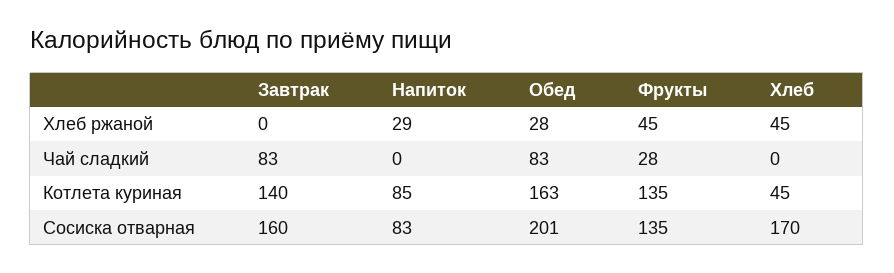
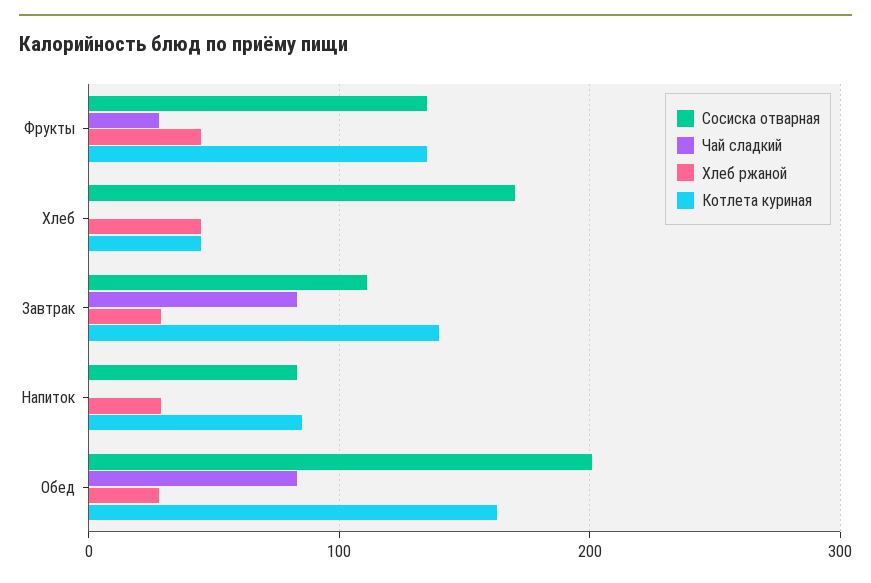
  {
    "Хлеб ржаной": {
-     "Завтрак": 0,
+     "Завтрак": 30,
      "Напиток": 29,
      "Обед": 28,
      "Фрукты": 45,
      "Хлеб": 45
    },
    "Чай сладкий": {
      "Завтрак": 83,
      "Напиток": 0,
      "Обед": 83,
      "Фрукты": 28,
      "Хлеб": 0
    },
    "Котлета куриная": {
      "Завтрак": 140,
      "Напиток": 85,
      "Обед": 163,
      "Фрукты": 135,
      "Хлеб": 45
    },
    "Сосиска отварная": {
-     "Завтрак": 160,
+     "Завтрак": 110,
      "Напиток": 83,
      "Обед": 201,
      "Фрукты": 135,
      "Хлеб": 170
    }
  }

